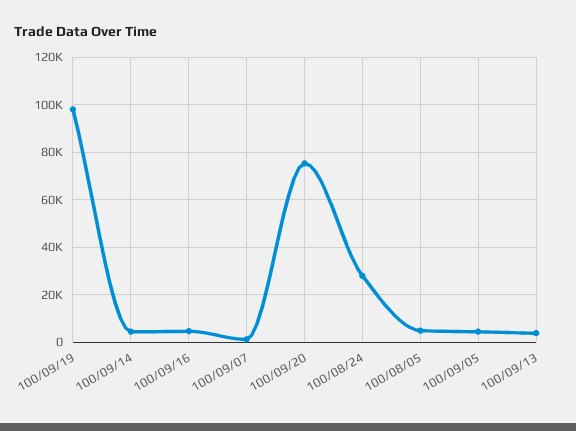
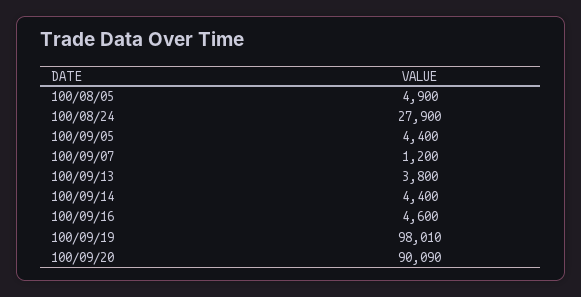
  {
    "100/09/19": 98010,
    "100/09/14": 4400,
    "100/09/16": 4600,
    "100/09/07": 1200,
-   "100/09/20": 75000,
+   "100/09/20": 90090,
    "100/08/24": 27900,
    "100/08/05": 4900,
    "100/09/05": 4400,
    "100/09/13": 3800
  }

